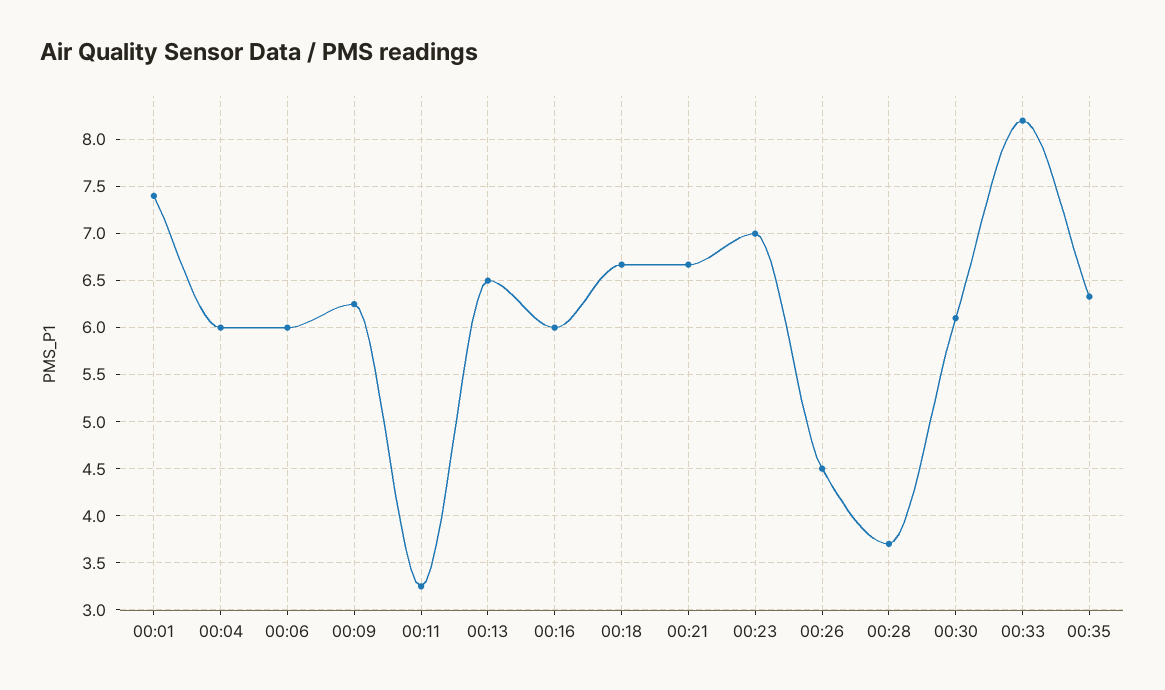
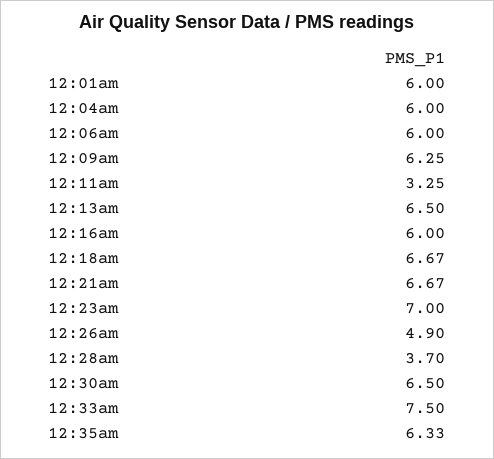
  {
-   "00:01": 7.4,
+   "00:01": 6,
    "00:04": 6,
    "00:06": 6,
    "00:09": 6.25,
    "00:11": 3.25,
    "00:13": 6.5,
    "00:16": 6,
    "00:18": 6.67,
    "00:21": 6.67,
    "00:23": 7,
-   "00:26": 4.5,
+   "00:26": 4.9,
    "00:28": 3.7,
-   "00:30": 6.1,
+   "00:30": 6.5,
-   "00:33": 8.2,
+   "00:33": 7.5,
    "00:35": 6.33
  }

